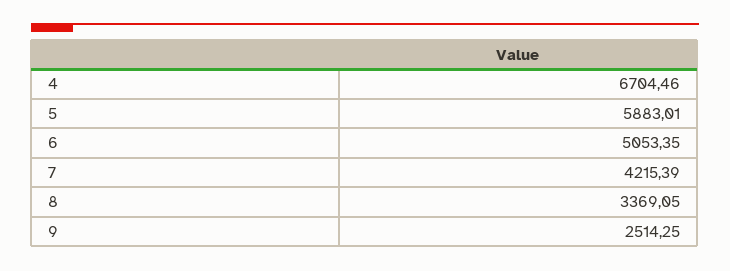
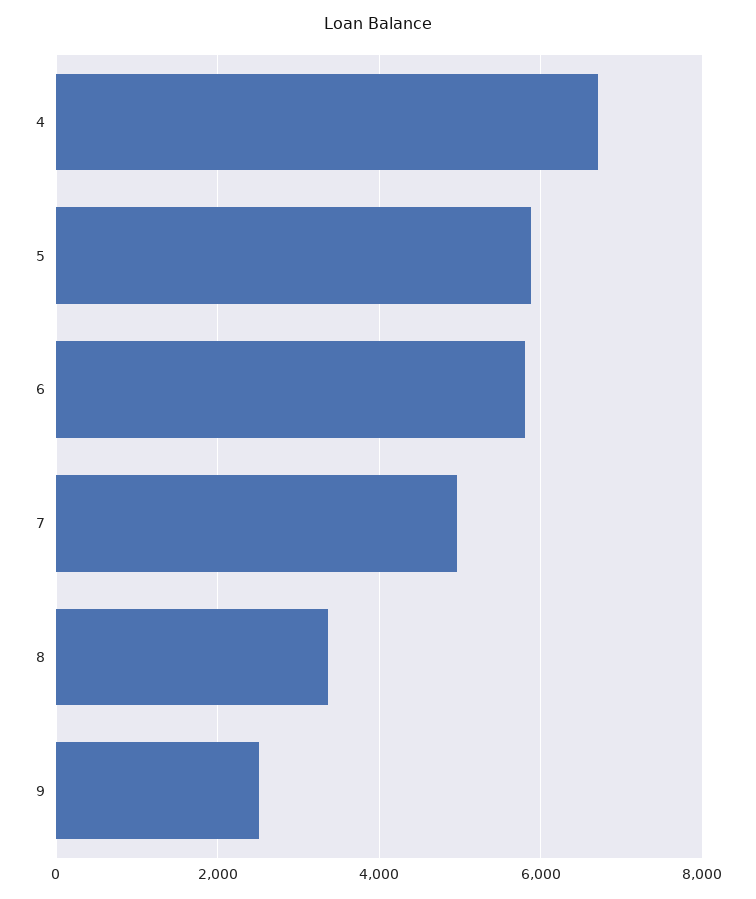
  {
    "4": 6704.46,
    "5": 5883.01,
-   "6": 5053.35,
+   "6": 5800,
-   "7": 4215.39,
+   "7": 5000,
    "8": 3369.05,
    "9": 2514.25
  }

